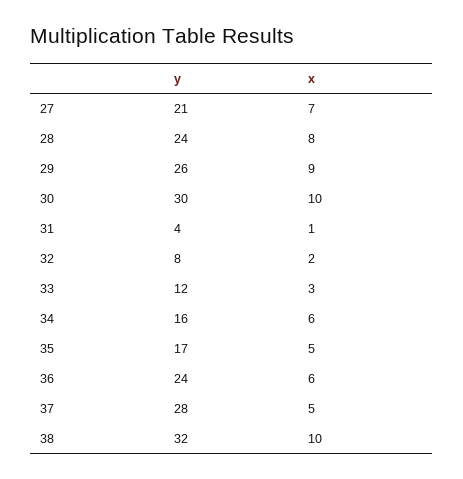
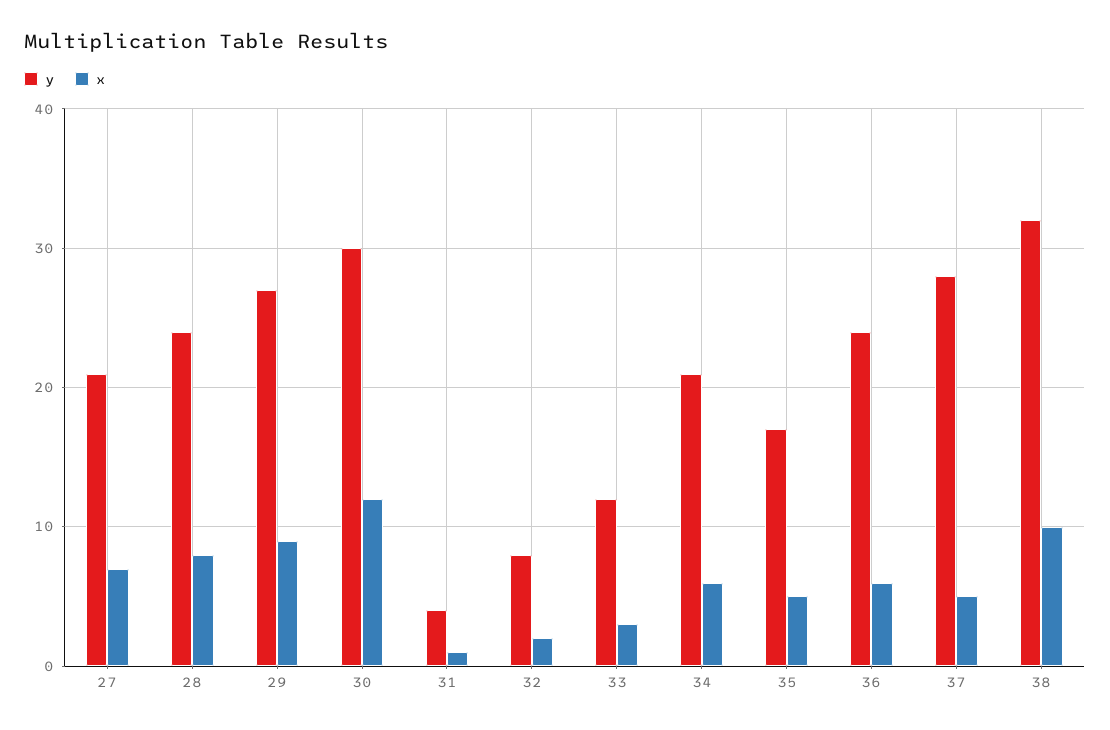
  {
    "y": {
      "27": 21,
      "28": 24,
-     "29": 26,
+     "29": 27,
      "30": 30,
      "31": 4,
      "32": 8,
      "33": 12,
-     "34": 16,
+     "34": 21,
      "35": 17,
      "36": 24,
      "37": 28,
      "38": 32
    },
    "x": {
      "27": 7,
      "28": 8,
      "29": 9,
-     "30": 10,
+     "30": 12,
      "31": 1,
      "32": 2,
      "33": 3,
      "34": 6,
      "35": 5,
      "36": 6,
      "37": 5,
      "38": 10
    }
  }

